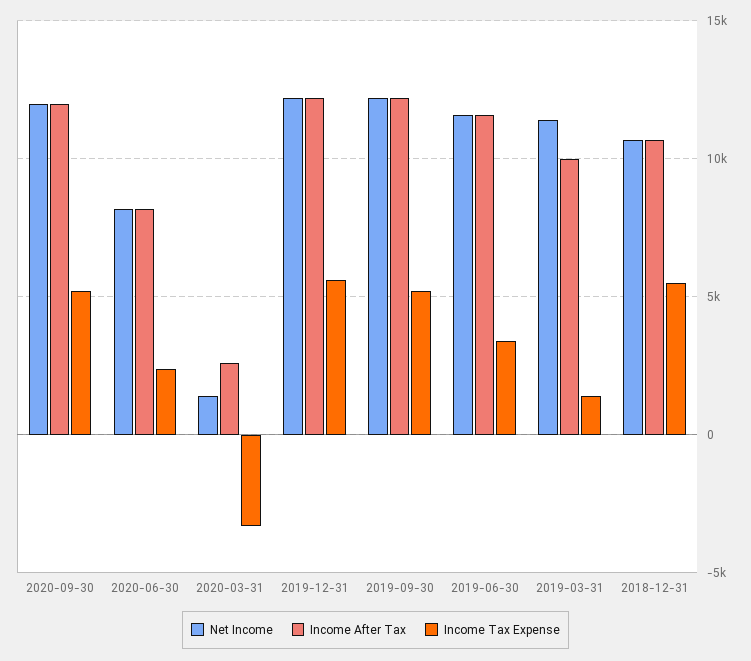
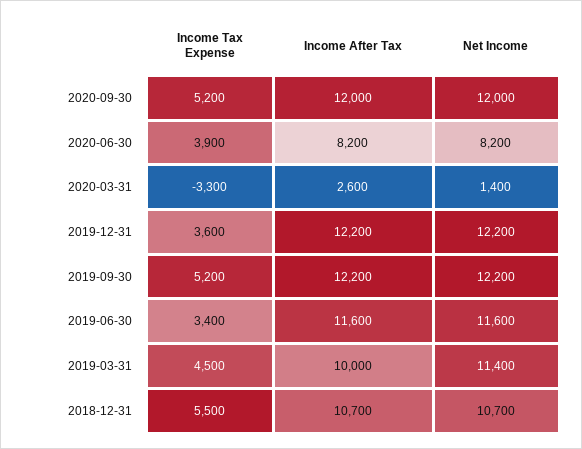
  {
    "Net Income": {
      "2020-09-30": 12000,
      "2020-06-30": 8200,
      "2020-03-31": 1400,
      "2019-12-31": 12200,
      "2019-09-30": 12200,
      "2019-06-30": 11600,
      "2019-03-31": 11400,
      "2018-12-31": 10700
    },
    "Income After Tax": {
      "2020-09-30": 12000,
      "2020-06-30": 8200,
      "2020-03-31": 2600,
      "2019-12-31": 12200,
      "2019-09-30": 12200,
      "2019-06-30": 11600,
      "2019-03-31": 10000,
      "2018-12-31": 10700
    },
    "Income Tax Expense": {
      "2020-09-30": 5200,
-     "2020-06-30": 2500,
+     "2020-06-30": 3900,
      "2020-03-31": -3300,
-     "2019-12-31": 5500,
+     "2019-12-31": 3600,
      "2019-09-30": 5200,
      "2019-06-30": 3400,
-     "2019-03-31": 1500,
+     "2019-03-31": 4500,
      "2018-12-31": 5500
    }
  }

